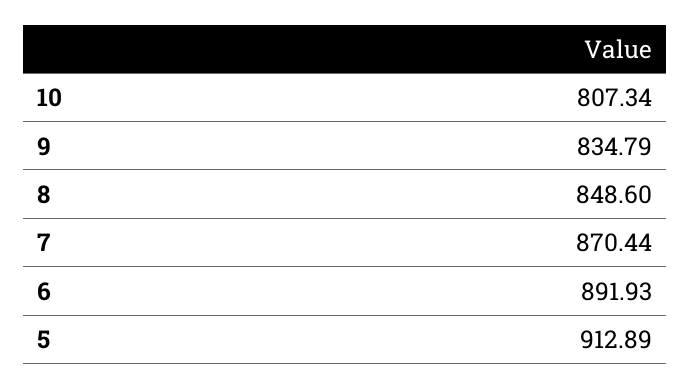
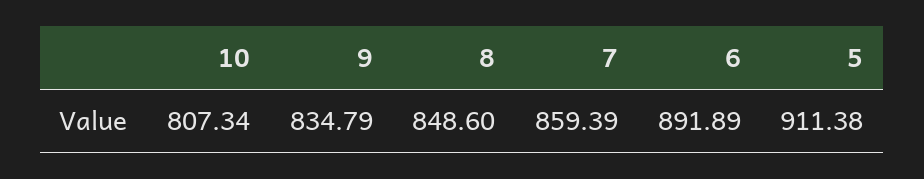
  {
    "10": 807.34,
    "9": 834.79,
    "8": 848.6,
-   "7": 870.44,
+   "7": 859.39,
-   "6": 891.93,
+   "6": 891.89,
-   "5": 912.89
+   "5": 911.38
  }

